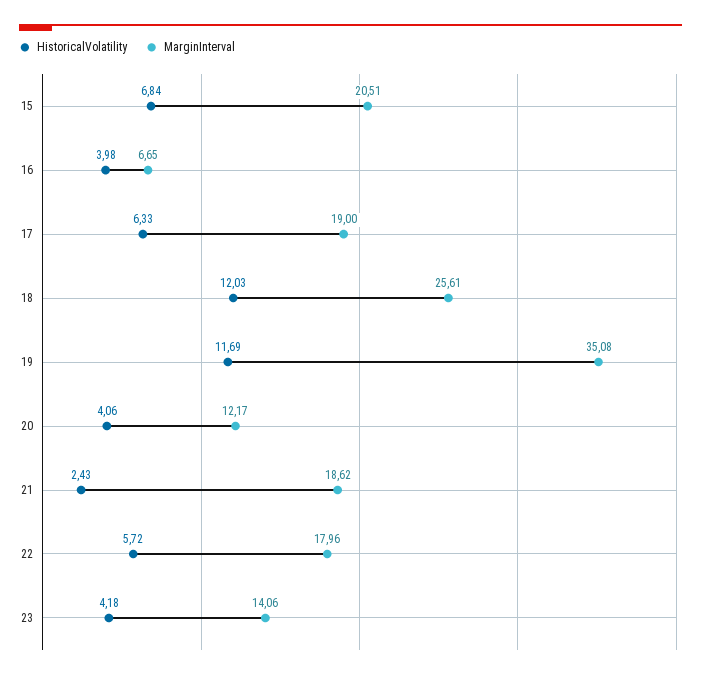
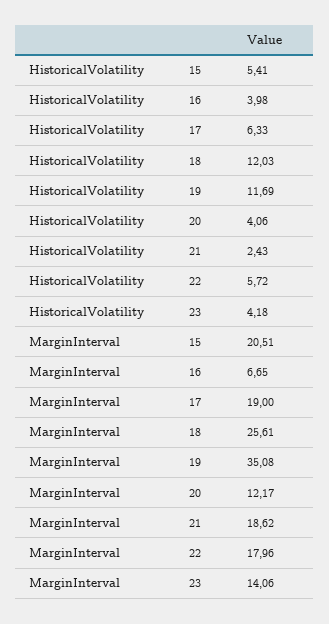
  {
    "HistoricalVolatility": {
-     "15": 6.84,
+     "15": 5.41,
      "16": 3.98,
      "17": 6.33,
      "18": 12.03,
      "19": 11.69,
      "20": 4.06,
      "21": 2.43,
      "22": 5.72,
      "23": 4.18
    },
    "MarginInterval": {
      "15": 20.51,
      "16": 6.65,
      "17": 19,
      "18": 25.61,
      "19": 35.08,
      "20": 12.17,
      "21": 18.62,
      "22": 17.96,
      "23": 14.06
    }
  }

